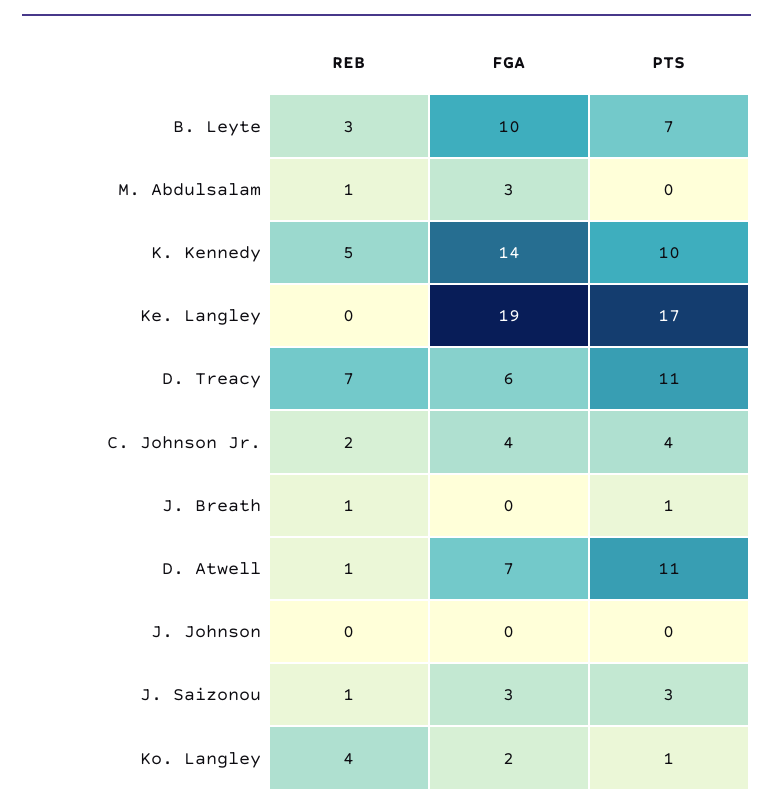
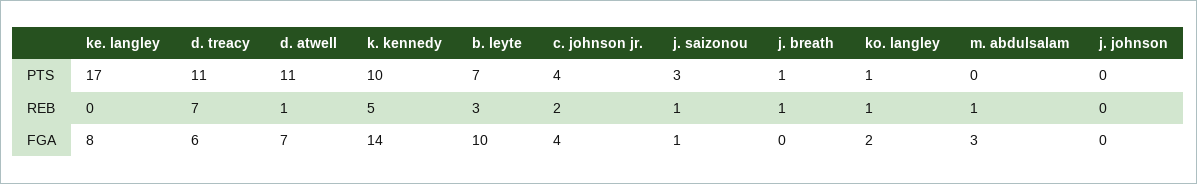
  {
    "REB": {
      "B. Leyte": 3,
      "M. Abdulsalam": 1,
      "K. Kennedy": 5,
      "Ke. Langley": 0,
      "D. Treacy": 7,
      "C. Johnson Jr.": 2,
      "J. Breath": 1,
      "D. Atwell": 1,
      "J. Johnson": 0,
      "J. Saizonou": 1,
-     "Ko. Langley": 4
+     "Ko. Langley": 1
    },
    "FGA": {
      "B. Leyte": 10,
      "M. Abdulsalam": 3,
      "K. Kennedy": 14,
-     "Ke. Langley": 19,
+     "Ke. Langley": 8,
      "D. Treacy": 6,
      "C. Johnson Jr.": 4,
      "J. Breath": 0,
      "D. Atwell": 7,
      "J. Johnson": 0,
-     "J. Saizonou": 3,
+     "J. Saizonou": 1,
      "Ko. Langley": 2
    },
    "PTS": {
      "B. Leyte": 7,
      "M. Abdulsalam": 0,
      "K. Kennedy": 10,
      "Ke. Langley": 17,
      "D. Treacy": 11,
      "C. Johnson Jr.": 4,
      "J. Breath": 1,
      "D. Atwell": 11,
      "J. Johnson": 0,
      "J. Saizonou": 3,
      "Ko. Langley": 1
    }
  }

